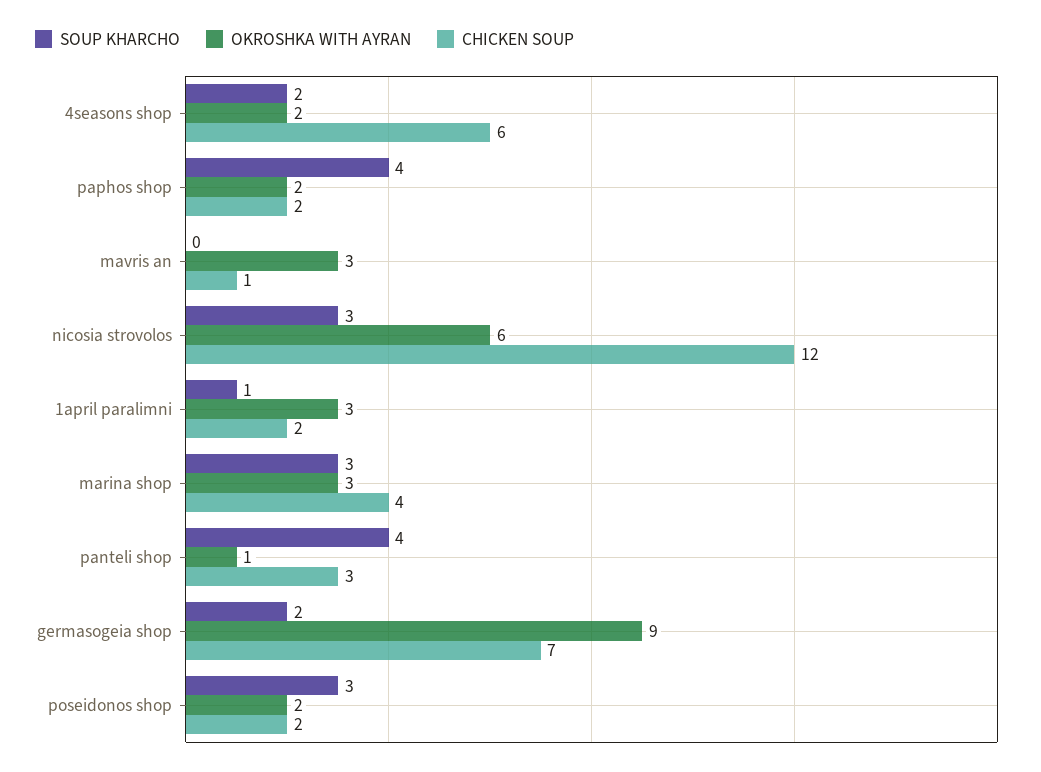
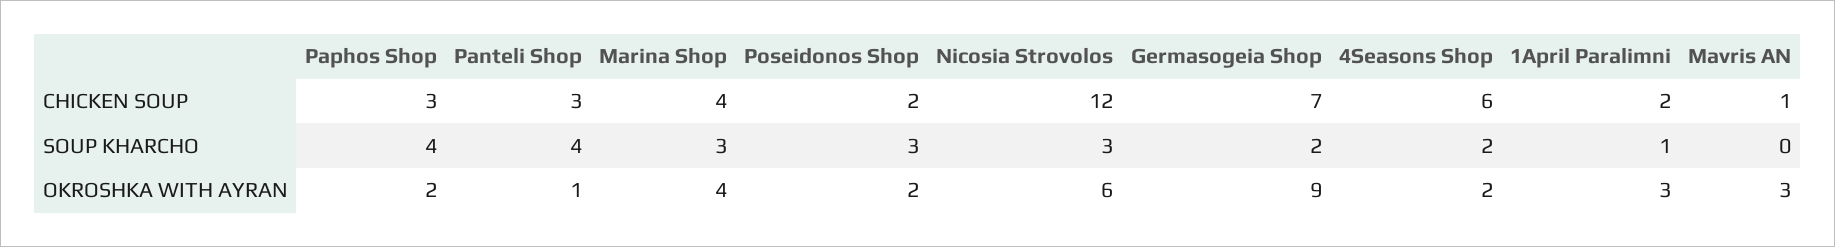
  {
    "SOUP KHARCHO": {
      "4seasons shop": 2,
      "paphos shop": 4,
      "mavris an": 0,
      "nicosia strovolos": 3,
      "1april paralimni": 1,
      "marina shop": 3,
      "panteli shop": 4,
      "germasogeia shop": 2,
      "poseidonos shop": 3
    },
    "OKROSHKA WITH AYRAN": {
      "4seasons shop": 2,
      "paphos shop": 2,
      "mavris an": 3,
      "nicosia strovolos": 6,
      "1april paralimni": 3,
-     "marina shop": 3,
+     "marina shop": 4,
      "panteli shop": 1,
      "germasogeia shop": 9,
      "poseidonos shop": 2
    },
    "CHICKEN SOUP": {
      "4seasons shop": 6,
-     "paphos shop": 2,
+     "paphos shop": 3,
      "mavris an": 1,
      "nicosia strovolos": 12,
      "1april paralimni": 2,
      "marina shop": 4,
      "panteli shop": 3,
      "germasogeia shop": 7,
      "poseidonos shop": 2
    }
  }

